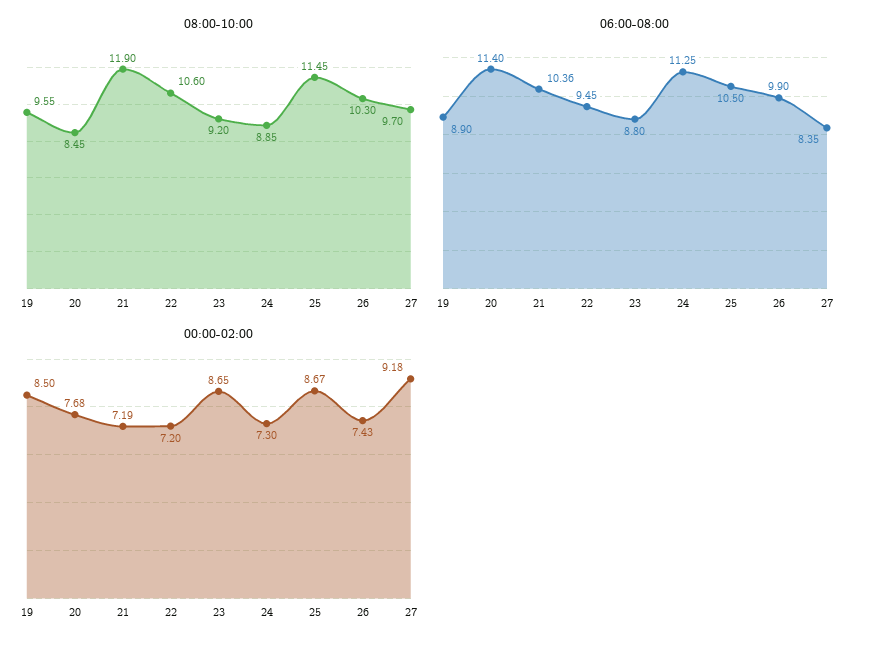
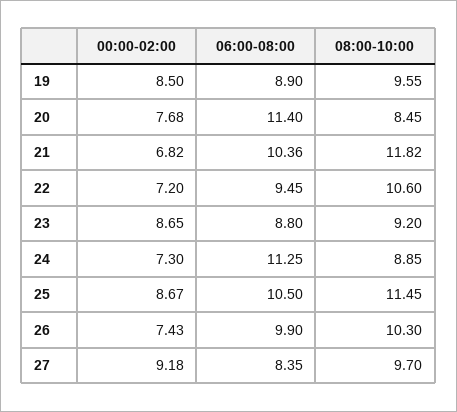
  {
    "08:00-10:00": {
      "19": 9.55,
      "20": 8.45,
-     "21": 11.9,
+     "21": 11.82,
      "22": 10.6,
      "23": 9.2,
      "24": 8.85,
      "25": 11.45,
      "26": 10.3,
      "27": 9.7
    },
    "06:00-08:00": {
      "19": 8.9,
      "20": 11.4,
      "21": 10.36,
      "22": 9.45,
      "23": 8.8,
      "24": 11.25,
      "25": 10.5,
      "26": 9.9,
      "27": 8.35
    },
    "00:00-02:00": {
      "19": 8.5,
      "20": 7.68,
-     "21": 7.19,
+     "21": 6.82,
      "22": 7.2,
      "23": 8.65,
      "24": 7.3,
      "25": 8.67,
      "26": 7.43,
      "27": 9.18
    }
  }

